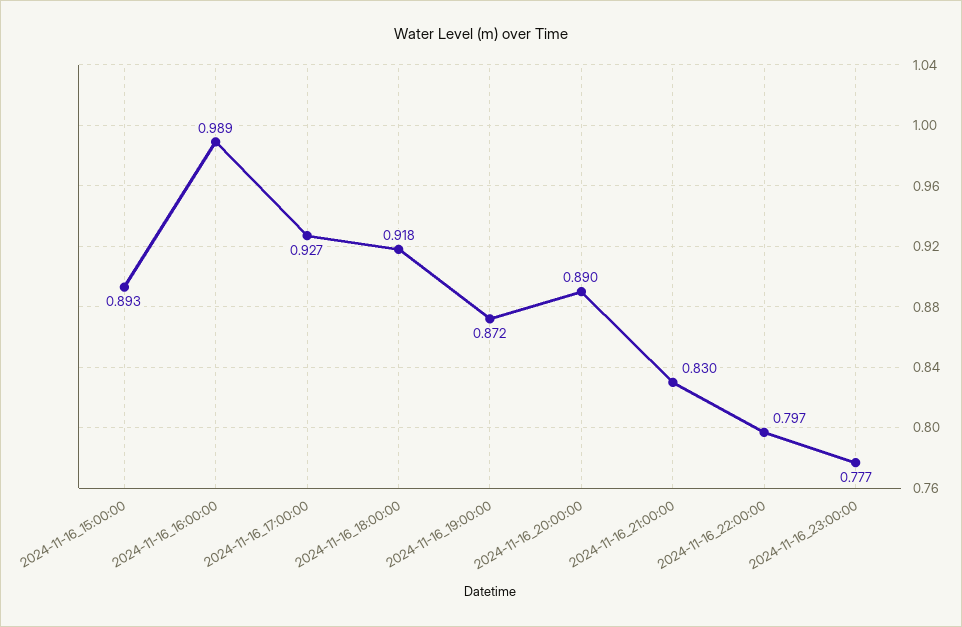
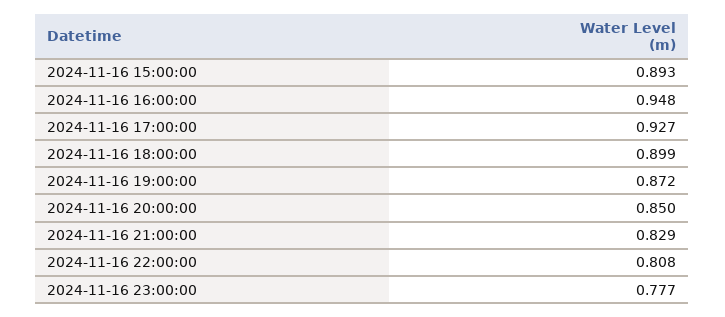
  {
    "2024-11-16_15:00:00": 0.893,
-   "2024-11-16_16:00:00": 0.989,
+   "2024-11-16_16:00:00": 0.948,
    "2024-11-16_17:00:00": 0.927,
-   "2024-11-16_18:00:00": 0.918,
+   "2024-11-16_18:00:00": 0.899,
    "2024-11-16_19:00:00": 0.872,
-   "2024-11-16_20:00:00": 0.89,
+   "2024-11-16_20:00:00": 0.85,
-   "2024-11-16_21:00:00": 0.83,
+   "2024-11-16_21:00:00": 0.829,
-   "2024-11-16_22:00:00": 0.797,
+   "2024-11-16_22:00:00": 0.808,
    "2024-11-16_23:00:00": 0.777
  }

